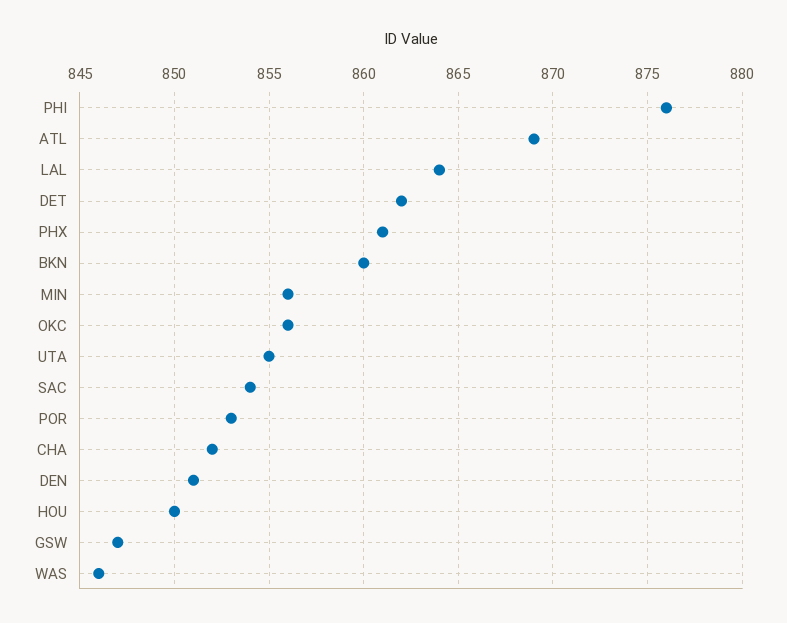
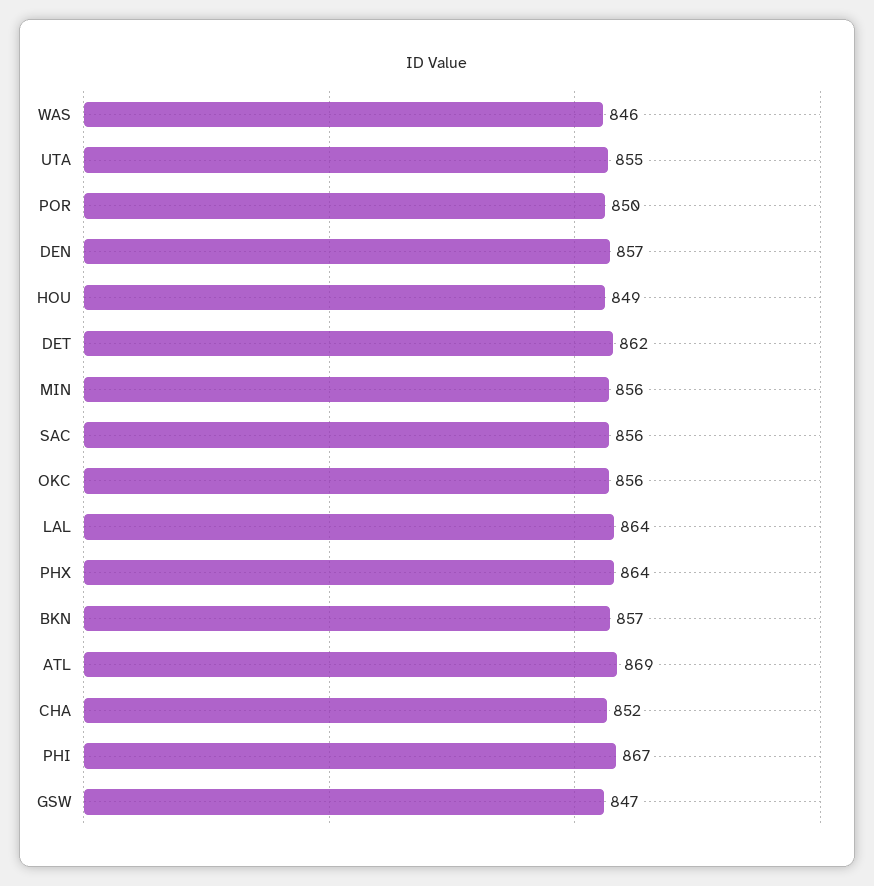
  {
-   "PHI": 876,
+   "PHI": 867,
    "ATL": 869,
    "LAL": 864,
    "DET": 862,
-   "PHX": 861,
+   "PHX": 864,
-   "BKN": 860,
+   "BKN": 857,
    "MIN": 856,
    "OKC": 856,
    "UTA": 855,
-   "SAC": 854,
+   "SAC": 856,
-   "POR": 853,
+   "POR": 850,
    "CHA": 852,
-   "DEN": 851,
+   "DEN": 857,
-   "HOU": 850,
+   "HOU": 849,
    "GSW": 847,
    "WAS": 846
  }

